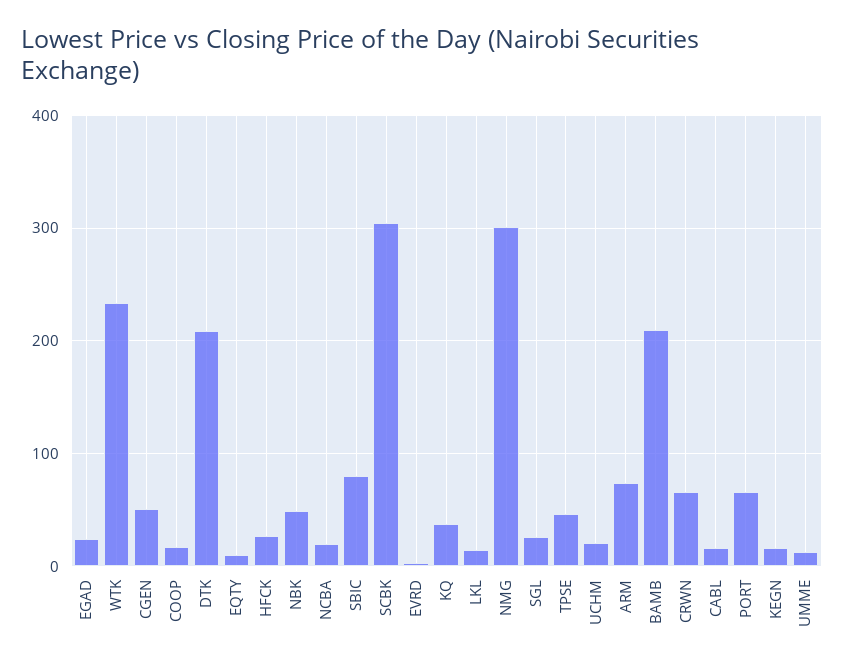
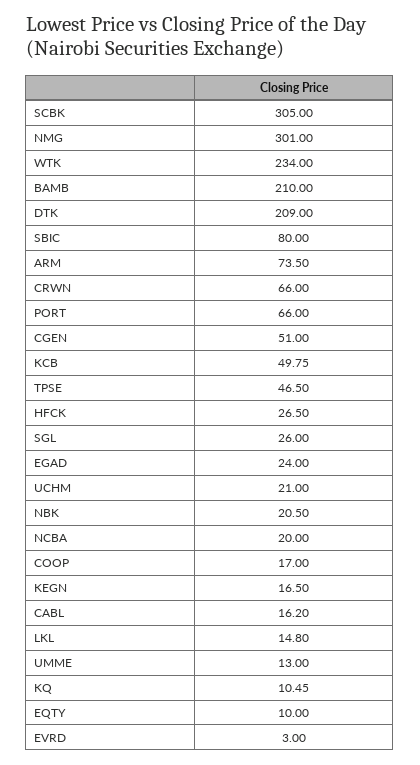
  {
    "EGAD": 24,
    "WTK": 234,
    "CGEN": 51,
    "COOP": 17,
    "DTK": 209,
    "EQTY": 10,
    "HFCK": 26.5,
-   "NBK": 50,
+   "NBK": 20.5,
    "NCBA": 20,
    "SBIC": 80,
    "SCBK": 305,
    "EVRD": 3,
-   "KQ": 40,
+   "KQ": 10.45,
    "LKL": 14.8,
    "NMG": 301,
    "SGL": 26,
    "TPSE": 46.5,
    "UCHM": 21,
    "ARM": 73.5,
    "BAMB": 210,
    "CRWN": 66,
    "CABL": 16.2,
    "PORT": 66,
    "KEGN": 16.5,
-   "UMME": 13
+   "UMME": 13,
+   "KCB": 49.75
  }

